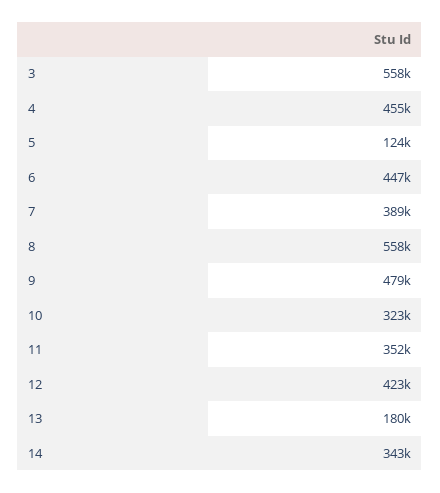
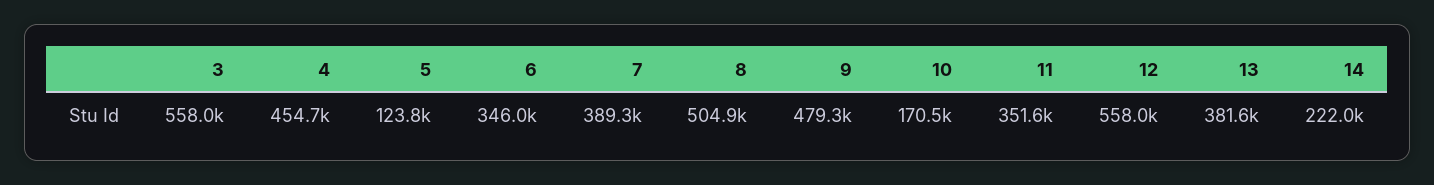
  {
    "3": 558000,
    "4": 454700,
    "5": 123800,
-   "6": 447000,
+   "6": 346000,
    "7": 389300,
-   "8": 558000,
+   "8": 504900,
    "9": 479300,
-   "10": 323000,
+   "10": 170500,
    "11": 351600,
-   "12": 423000,
+   "12": 558000,
-   "13": 180000,
+   "13": 381600,
-   "14": 343000
+   "14": 222000
  }

